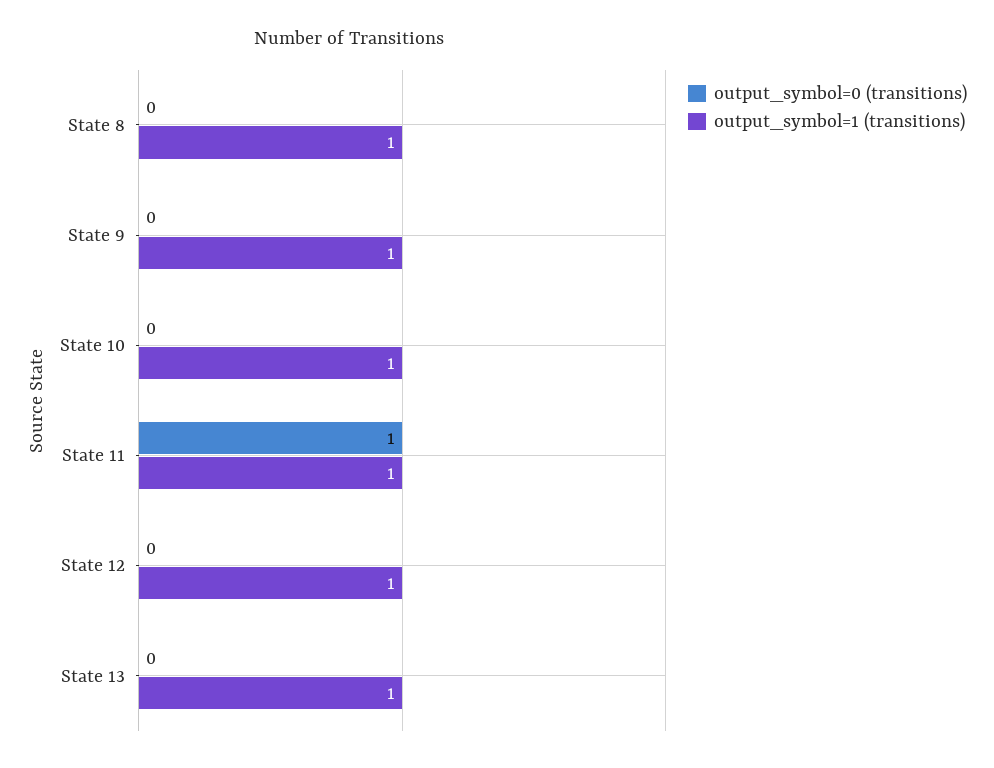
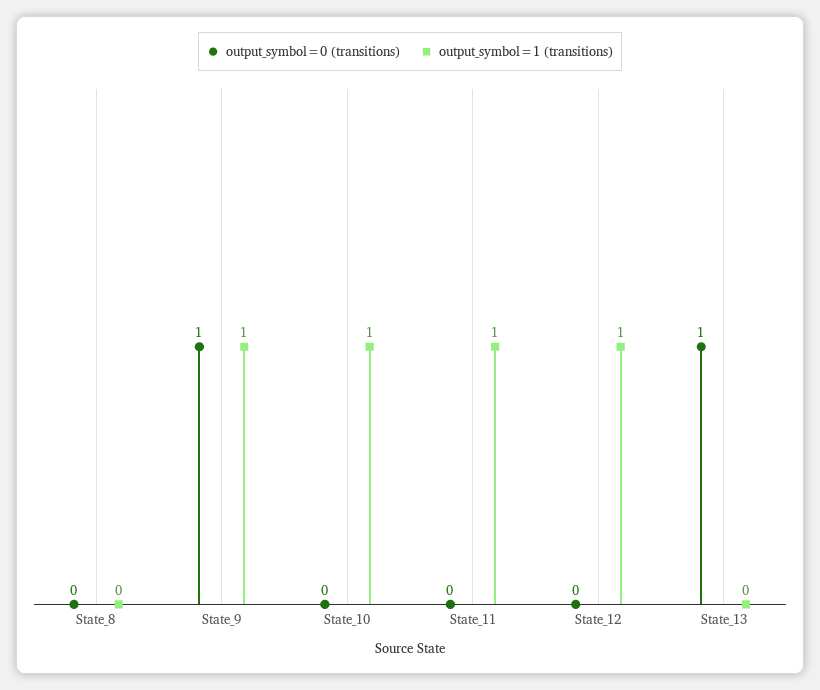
  {
    "output_symbol=0 (transitions)": {
      "State 8": 0,
-     "State 9": 0,
+     "State 9": 1,
      "State 10": 0,
-     "State 11": 1,
+     "State 11": 0,
      "State 12": 0,
-     "State 13": 0
+     "State 13": 1
    },
    "output_symbol=1 (transitions)": {
-     "State 8": 1,
+     "State 8": 0,
      "State 9": 1,
      "State 10": 1,
      "State 11": 1,
      "State 12": 1,
-     "State 13": 1
+     "State 13": 0
    }
  }

